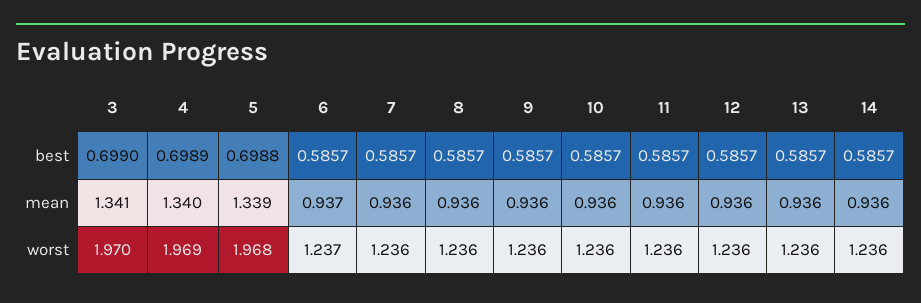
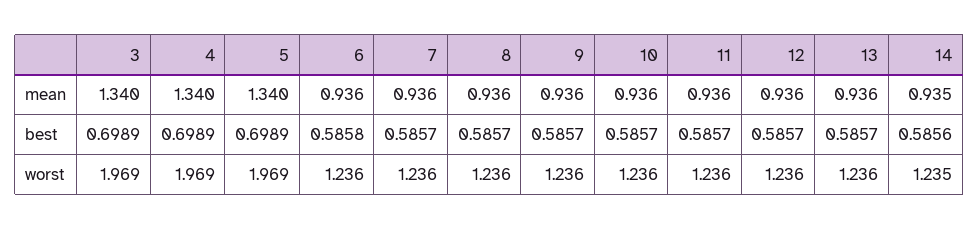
  {
    "3": {
-     "best": 0.699,
+     "best": 0.6989,
-     "mean": 1.341,
+     "mean": 1.34,
-     "worst": 1.97
+     "worst": 1.969
    },
    "4": {
      "best": 0.6989,
      "mean": 1.34,
      "worst": 1.969
    },
    "5": {
-     "best": 0.6988,
+     "best": 0.6989,
-     "mean": 1.339,
+     "mean": 1.34,
-     "worst": 1.968
+     "worst": 1.969
    },
    "6": {
-     "best": 0.5857,
+     "best": 0.5858,
-     "mean": 0.937,
+     "mean": 0.936,
-     "worst": 1.237
+     "worst": 1.236
    },
    "7": {
      "best": 0.5857,
      "mean": 0.936,
      "worst": 1.236
    },
    "8": {
      "best": 0.5857,
      "mean": 0.936,
      "worst": 1.236
    },
    "9": {
      "best": 0.5857,
      "mean": 0.936,
      "worst": 1.236
    },
    "10": {
      "best": 0.5857,
      "mean": 0.936,
      "worst": 1.236
    },
    "11": {
      "best": 0.5857,
      "mean": 0.936,
      "worst": 1.236
    },
    "12": {
      "best": 0.5857,
      "mean": 0.936,
      "worst": 1.236
    },
    "13": {
      "best": 0.5857,
      "mean": 0.936,
      "worst": 1.236
    },
    "14": {
-     "best": 0.5857,
+     "best": 0.5856,
-     "mean": 0.936,
+     "mean": 0.935,
-     "worst": 1.236
+     "worst": 1.235
    }
  }

